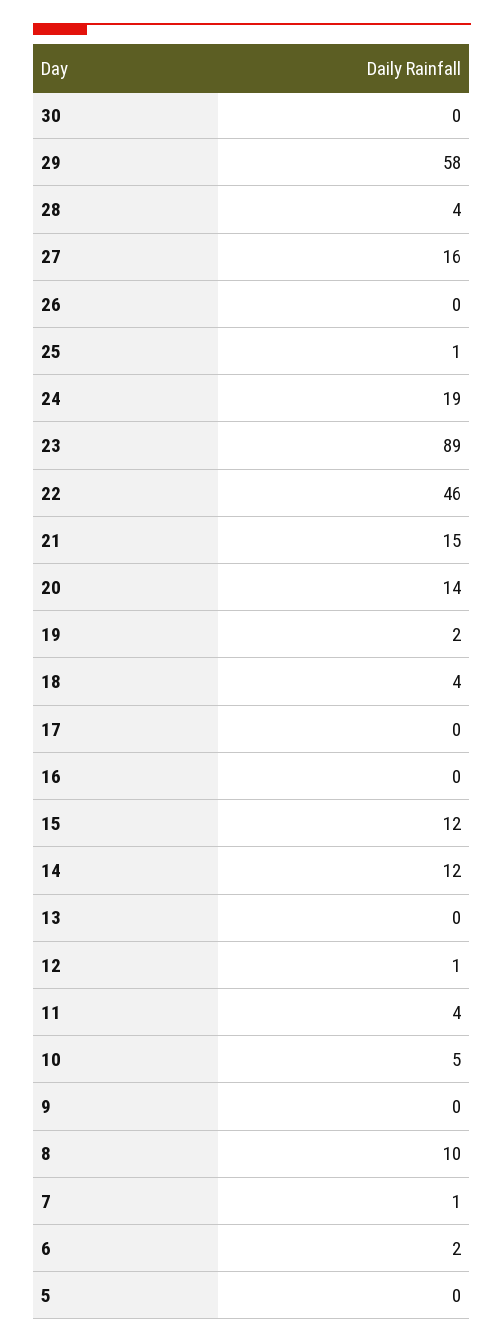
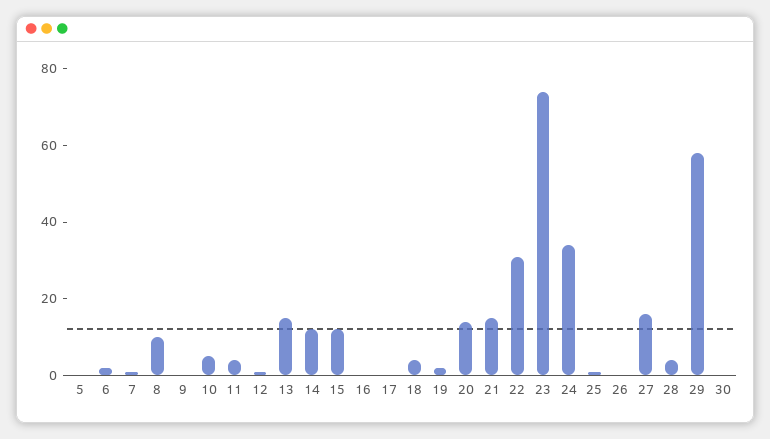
  {
    "30": 0,
    "29": 58,
    "28": 4,
    "27": 16,
    "26": 0,
    "25": 1,
-   "24": 19,
+   "24": 35,
-   "23": 89,
+   "23": 75,
-   "22": 46,
+   "22": 30,
    "21": 15,
    "20": 14,
    "19": 2,
    "18": 4,
    "17": 0,
    "16": 0,
    "15": 12,
    "14": 12,
-   "13": 0,
+   "13": 15,
    "12": 1,
    "11": 4,
    "10": 5,
    "9": 0,
    "8": 10,
    "7": 1,
    "6": 2,
    "5": 0
  }

